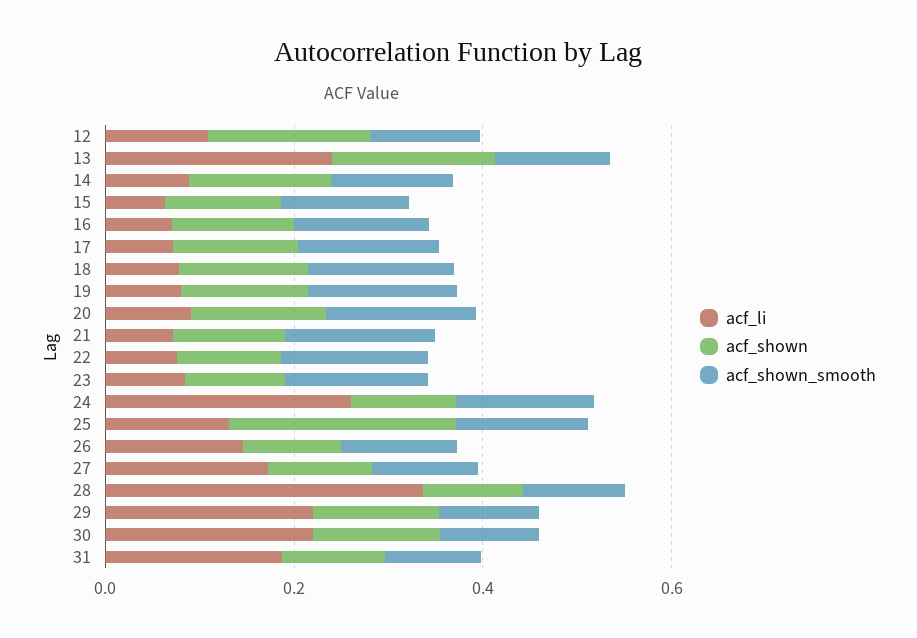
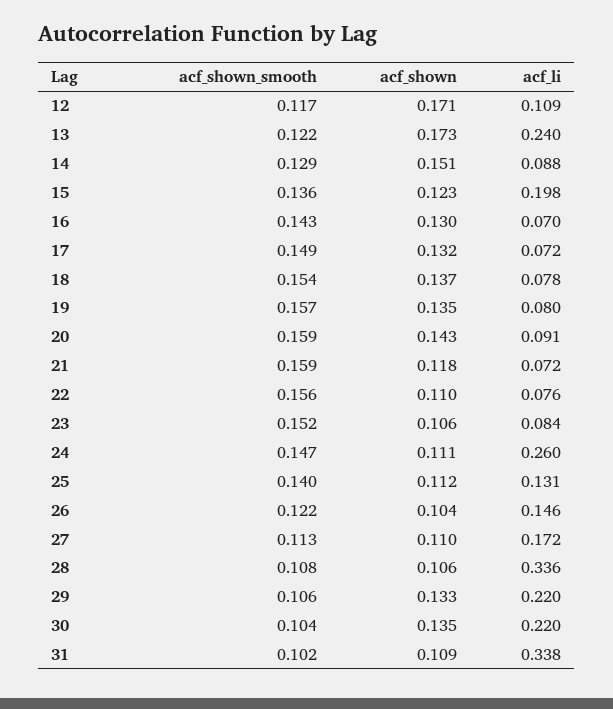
  {
    "acf_li": {
      "12": 0.109,
      "13": 0.24,
      "14": 0.088,
-     "15": 0.05,
+     "15": 0.198,
      "16": 0.07,
      "17": 0.072,
      "18": 0.078,
      "19": 0.08,
      "20": 0.091,
      "21": 0.072,
      "22": 0.076,
      "23": 0.084,
      "24": 0.26,
      "25": 0.131,
      "26": 0.146,
      "27": 0.172,
      "28": 0.336,
      "29": 0.22,
      "30": 0.22,
-     "31": 0.2
+     "31": 0.338
    },
    "acf_shown": {
      "12": 0.171,
      "13": 0.173,
      "14": 0.151,
      "15": 0.123,
      "16": 0.13,
      "17": 0.132,
      "18": 0.137,
      "19": 0.135,
      "20": 0.143,
      "21": 0.118,
      "22": 0.11,
      "23": 0.106,
      "24": 0.111,
-     "25": 0.25,
+     "25": 0.112,
      "26": 0.104,
      "27": 0.11,
      "28": 0.106,
      "29": 0.133,
      "30": 0.135,
      "31": 0.109
    },
    "acf_shown_smooth": {
      "12": 0.117,
      "13": 0.122,
      "14": 0.129,
      "15": 0.136,
      "16": 0.143,
      "17": 0.149,
      "18": 0.154,
      "19": 0.157,
      "20": 0.159,
      "21": 0.159,
      "22": 0.156,
      "23": 0.152,
      "24": 0.147,
      "25": 0.14,
      "26": 0.122,
      "27": 0.113,
      "28": 0.108,
      "29": 0.106,
      "30": 0.104,
      "31": 0.102
    }
  }

